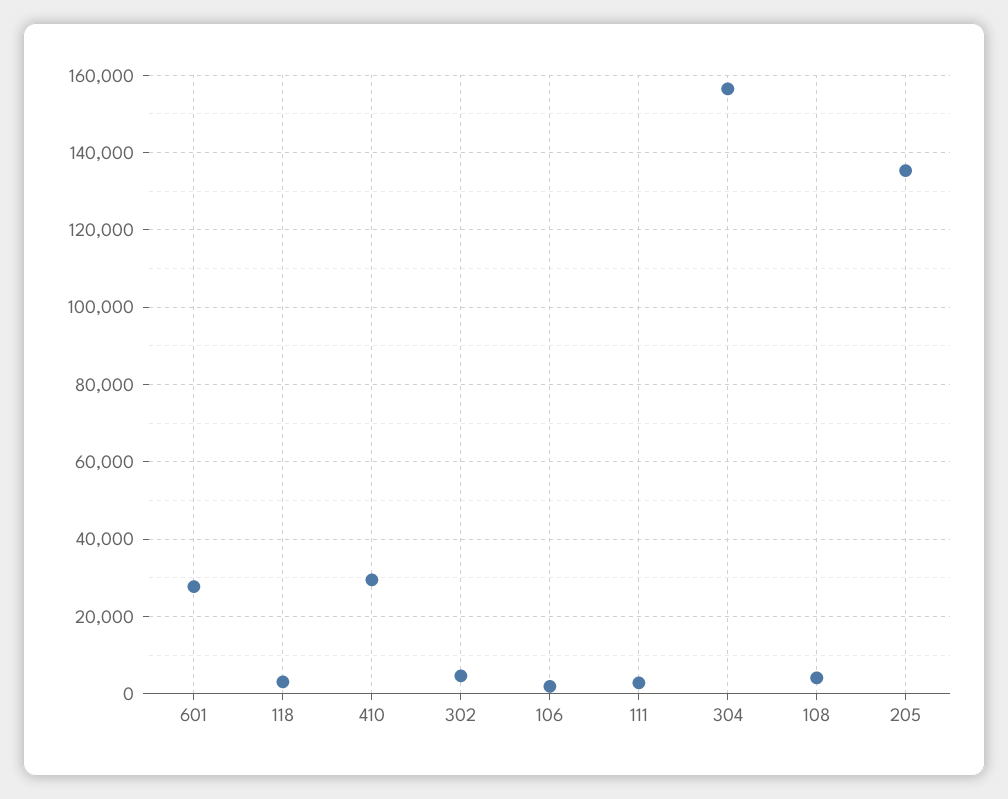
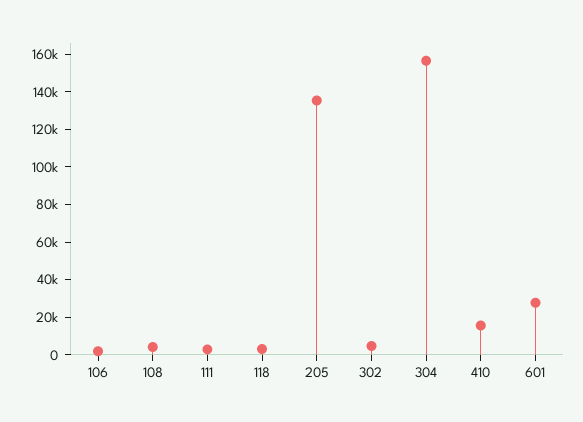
  {
    "601": 28000,
    "118": 4000,
-   "410": 30000,
+   "410": 15000,
    "302": 4000,
    "106": 2000,
    "111": 2000,
    "304": 156000,
    "108": 4000,
    "205": 136000
  }

